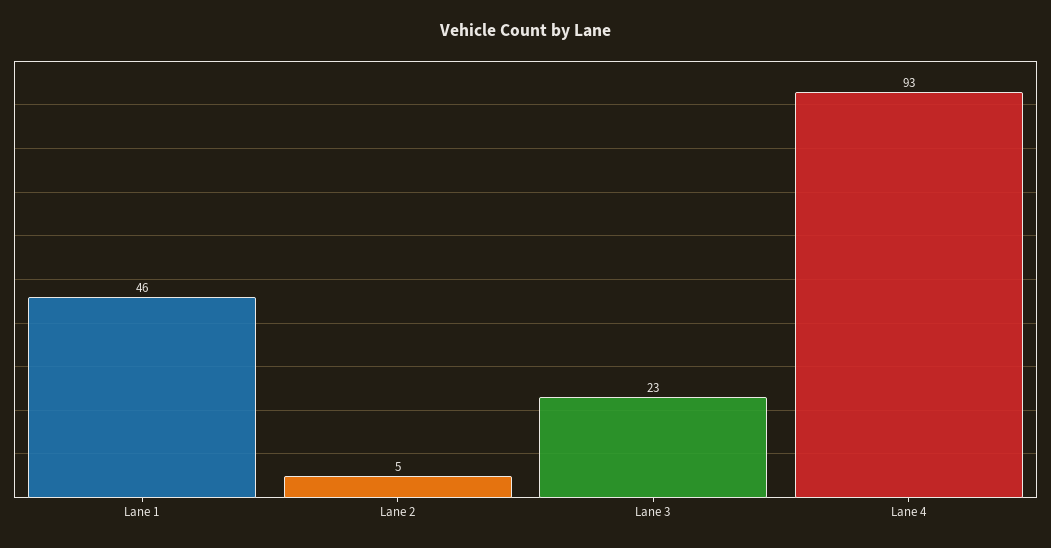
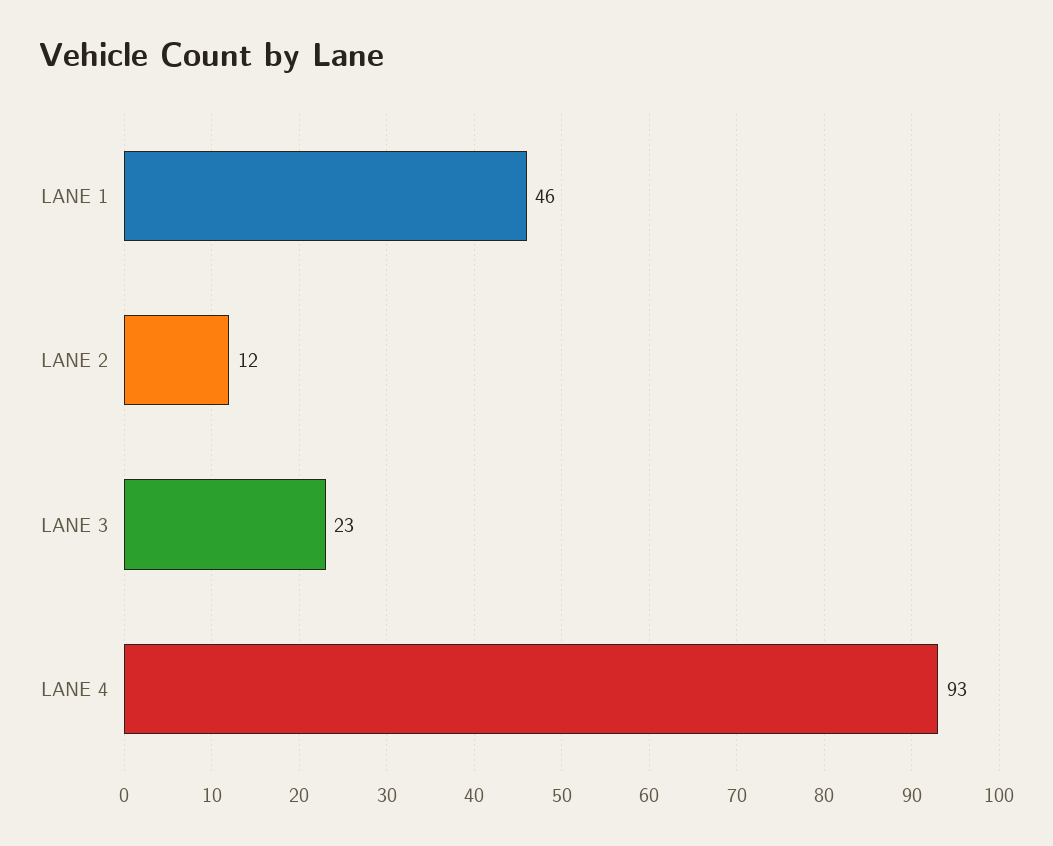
  {
    "Lane 1": 46,
-   "Lane 2": 5,
+   "Lane 2": 12,
    "Lane 3": 23,
    "Lane 4": 93
  }

